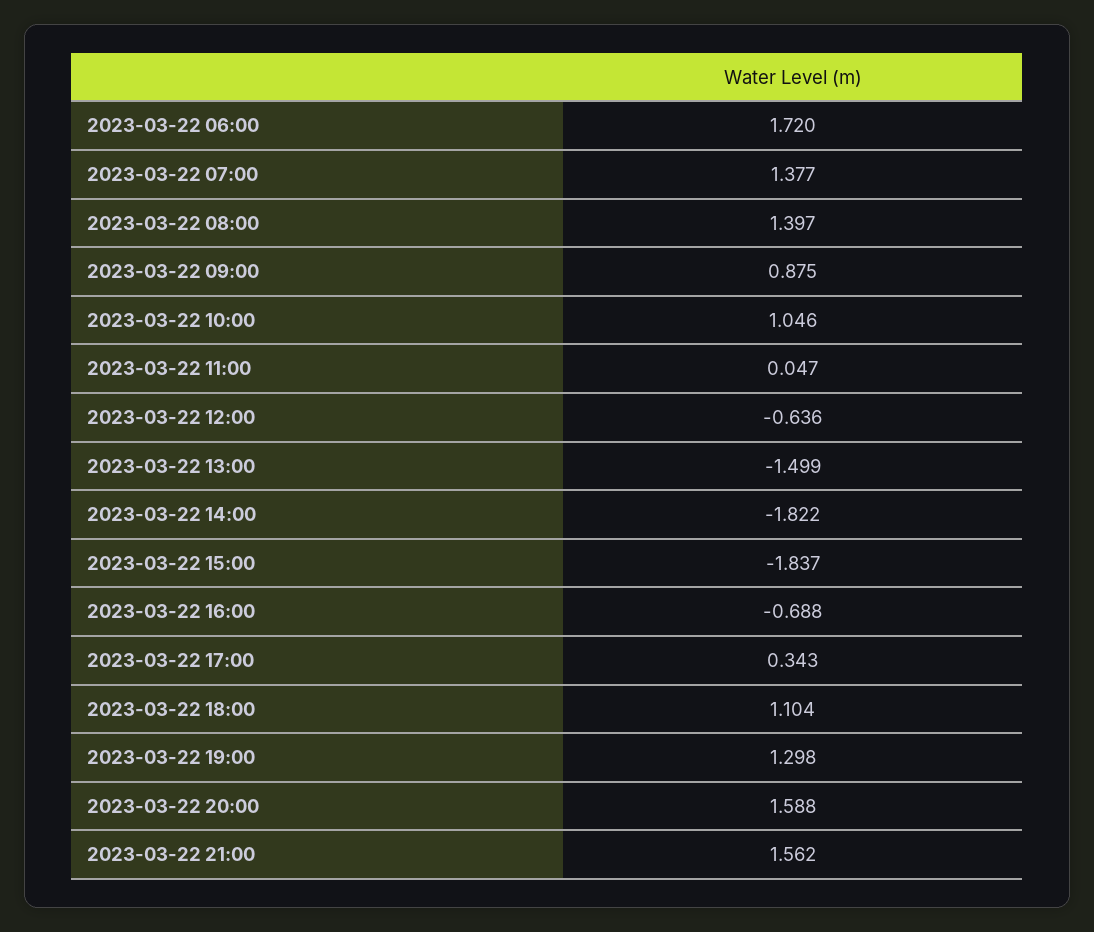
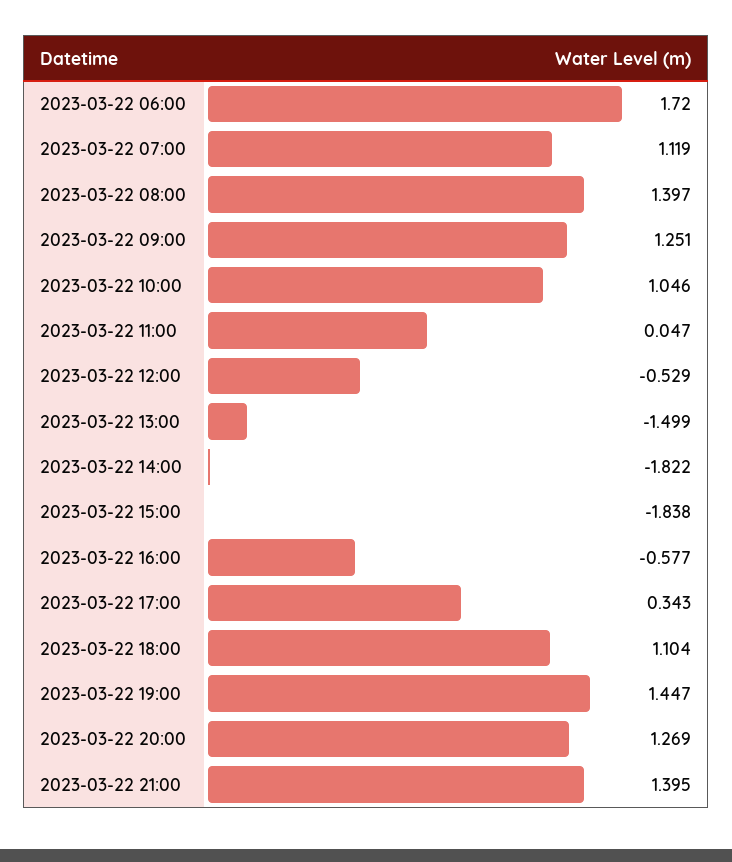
  {
    "2023-03-22 06:00": 1.72,
-   "2023-03-22 07:00": 1.377,
+   "2023-03-22 07:00": 1.119,
    "2023-03-22 08:00": 1.397,
-   "2023-03-22 09:00": 0.875,
+   "2023-03-22 09:00": 1.251,
    "2023-03-22 10:00": 1.046,
    "2023-03-22 11:00": 0.047,
-   "2023-03-22 12:00": -0.636,
+   "2023-03-22 12:00": -0.529,
    "2023-03-22 13:00": -1.499,
    "2023-03-22 14:00": -1.822,
-   "2023-03-22 15:00": -1.837,
+   "2023-03-22 15:00": -1.838,
-   "2023-03-22 16:00": -0.688,
+   "2023-03-22 16:00": -0.577,
    "2023-03-22 17:00": 0.343,
    "2023-03-22 18:00": 1.104,
-   "2023-03-22 19:00": 1.298,
+   "2023-03-22 19:00": 1.447,
-   "2023-03-22 20:00": 1.588,
+   "2023-03-22 20:00": 1.269,
-   "2023-03-22 21:00": 1.562
+   "2023-03-22 21:00": 1.395
  }

